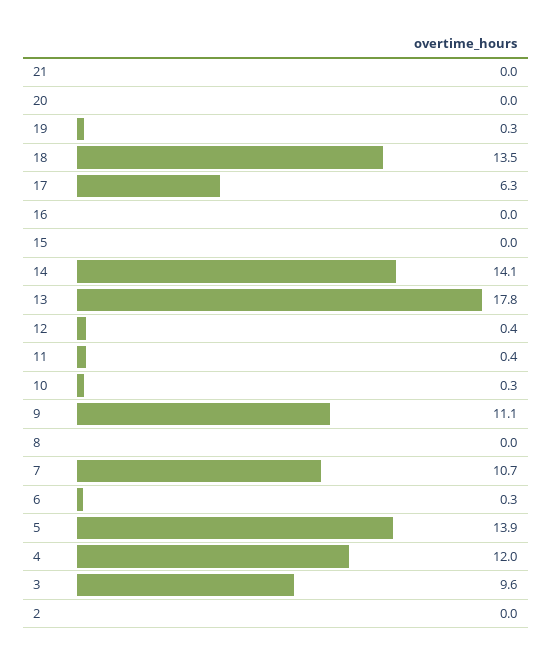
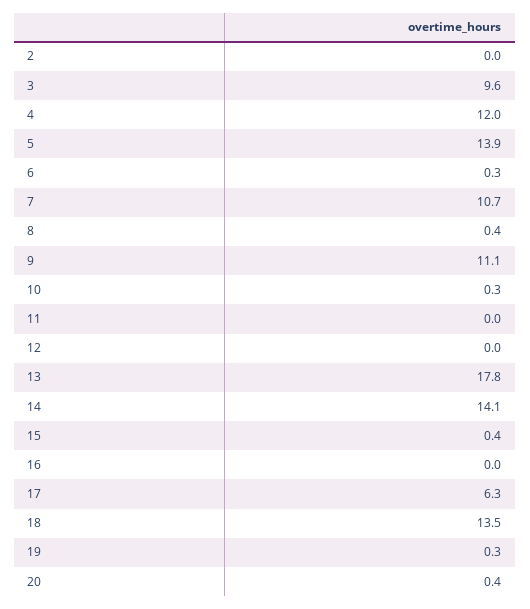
  {
-   "21": 0,
-   "20": 0,
+   "20": 0.4,
    "19": 0.3,
    "18": 13.5,
    "17": 6.3,
    "16": 0,
-   "15": 0,
+   "15": 0.4,
    "14": 14.1,
    "13": 17.8,
-   "12": 0.4,
+   "12": 0,
-   "11": 0.4,
+   "11": 0,
    "10": 0.3,
    "9": 11.1,
-   "8": 0,
+   "8": 0.4,
    "7": 10.7,
    "6": 0.3,
    "5": 13.9,
    "4": 12,
    "3": 9.6,
    "2": 0
  }

